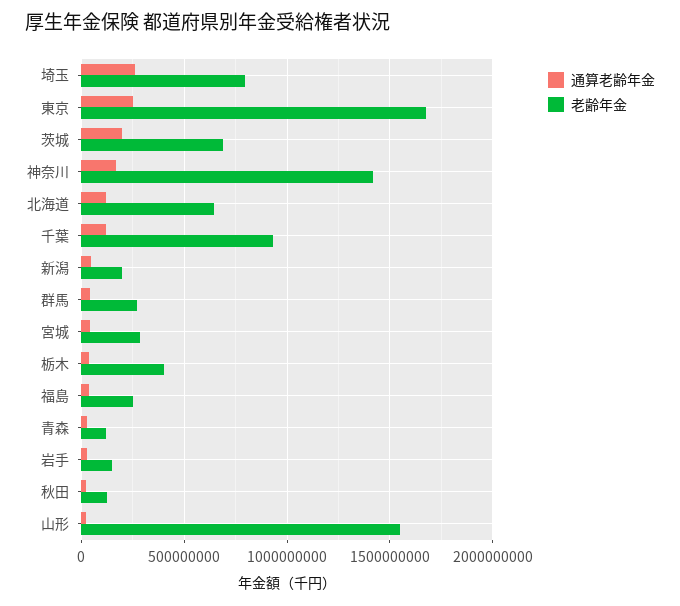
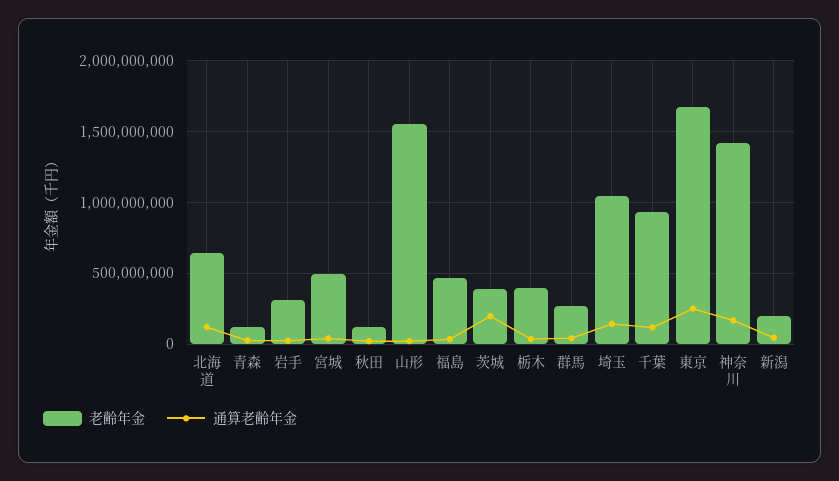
  {
    "通算老齢年金": {
-     "埼玉": 250000000,
+     "埼玉": 150000000,
      "東京": 250000000,
      "茨城": 200000000,
      "神奈川": 150000000,
      "北海道": 100000000,
      "千葉": 100000000,
      "新潟": 50000000,
      "群馬": 50000000,
      "宮城": 50000000,
      "栃木": 50000000,
      "福島": 50000000,
      "青森": 50000000,
      "岩手": 50000000,
      "秋田": 0,
      "山形": 0
    },
    "老齢年金": {
-     "埼玉": 800000000,
+     "埼玉": 1050000000,
      "東京": 1700000000,
-     "茨城": 700000000,
+     "茨城": 400000000,
      "神奈川": 1400000000,
      "北海道": 650000000,
      "千葉": 950000000,
      "新潟": 200000000,
      "群馬": 250000000,
-     "宮城": 300000000,
+     "宮城": 500000000,
      "栃木": 400000000,
-     "福島": 250000000,
+     "福島": 450000000,
      "青森": 100000000,
-     "岩手": 150000000,
+     "岩手": 300000000,
      "秋田": 100000000,
      "山形": 1550000000
    }
  }

